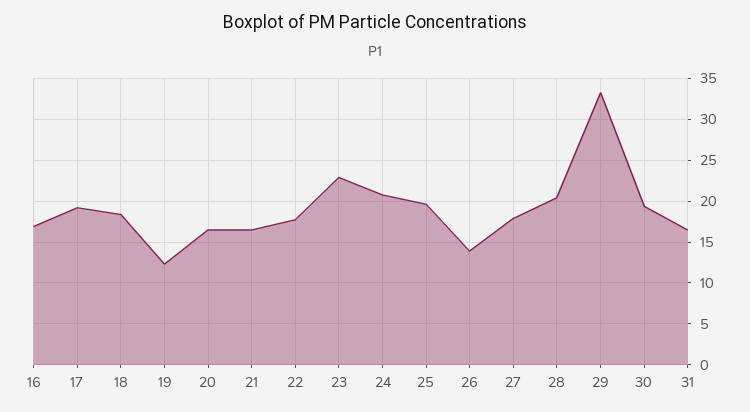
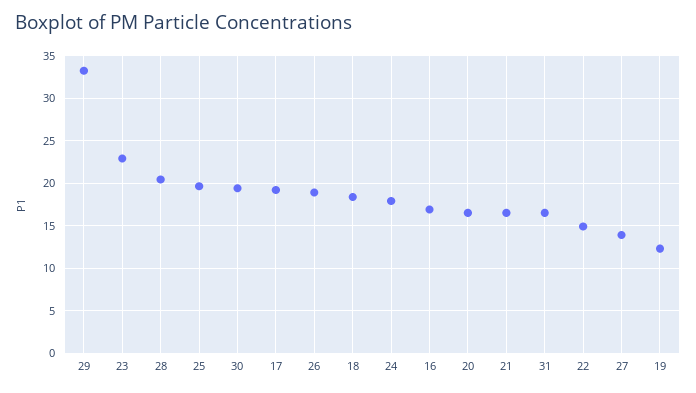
  {
    "16": 17,
    "17": 19,
    "18": 18,
    "19": 12,
    "20": 17,
    "21": 17,
-   "22": 18,
+   "22": 15,
    "23": 23,
-   "24": 21,
+   "24": 18,
    "25": 20,
-   "26": 14,
+   "26": 19,
-   "27": 18,
+   "27": 14,
    "28": 20,
    "29": 33,
    "30": 19,
    "31": 17
  }

